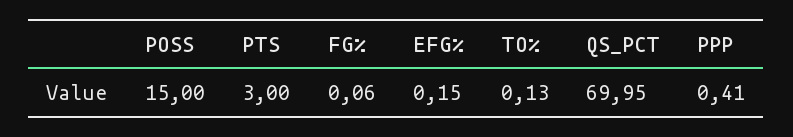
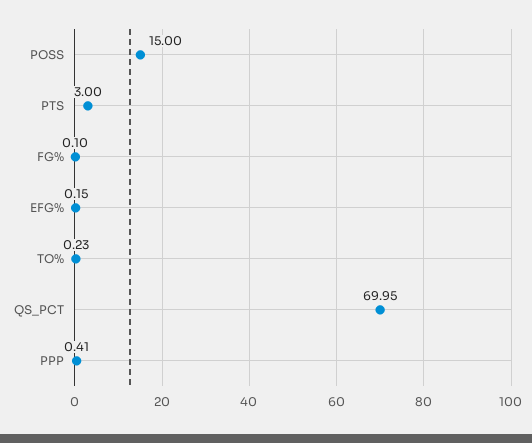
  {
    "POSS": 15,
    "PTS": 3,
-   "FG%": 0.06,
+   "FG%": 0.1,
    "EFG%": 0.15,
-   "TO%": 0.13,
+   "TO%": 0.23,
    "QS_PCT": 69.95,
    "PPP": 0.41
  }

